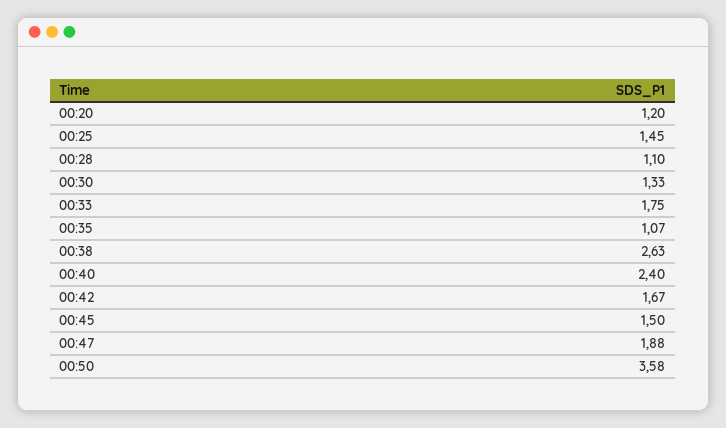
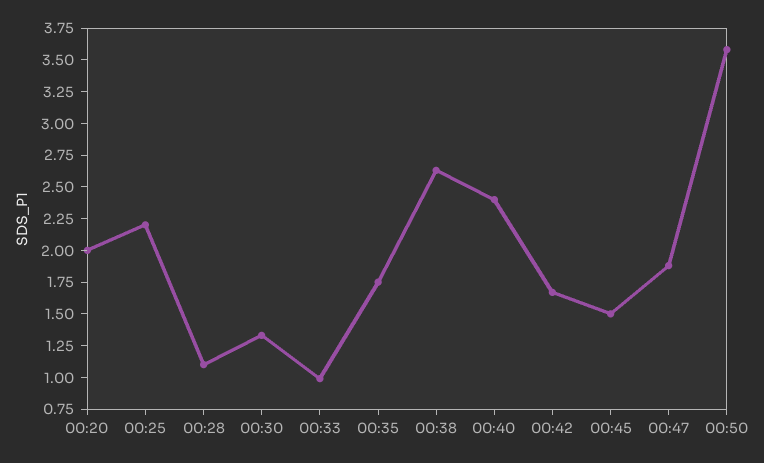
  {
-   "00:20": 1.2,
+   "00:20": 2,
-   "00:25": 1.45,
+   "00:25": 2.25,
    "00:28": 1.1,
    "00:30": 1.33,
-   "00:33": 1.75,
+   "00:33": 1,
-   "00:35": 1.07,
+   "00:35": 1.75,
    "00:38": 2.63,
    "00:40": 2.4,
    "00:42": 1.67,
    "00:45": 1.5,
    "00:47": 1.88,
    "00:50": 3.58
  }

